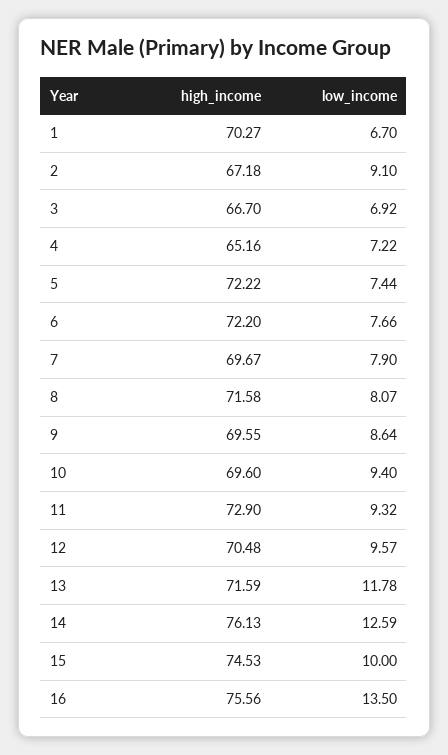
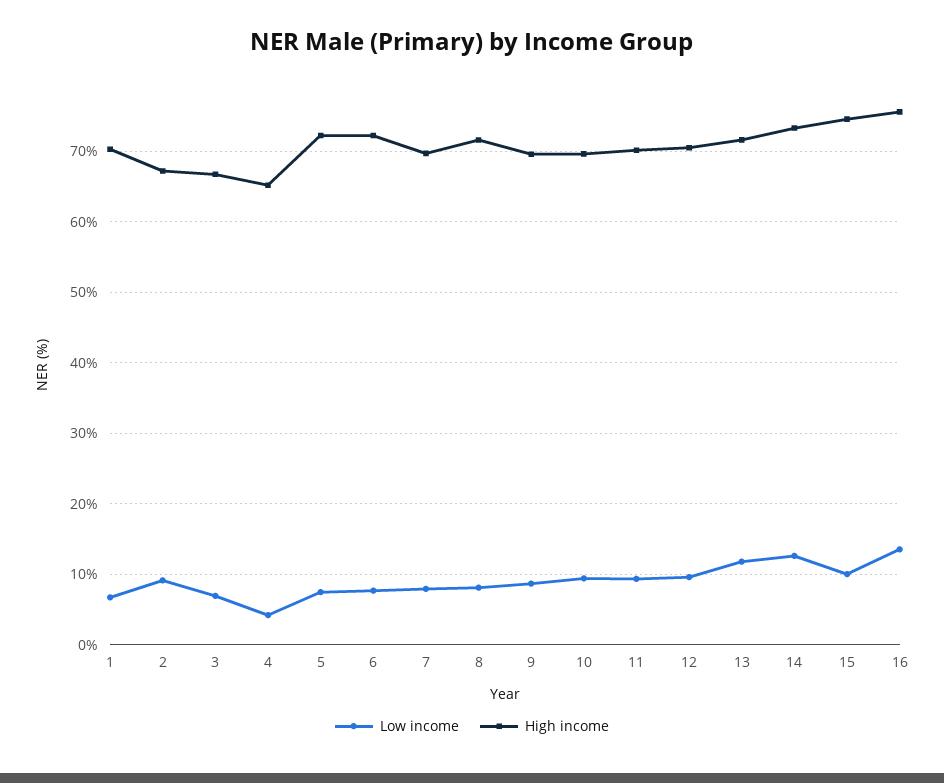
  {
    "high_income": {
      "1": 70.27,
      "2": 67.18,
      "3": 66.7,
      "4": 65.16,
      "5": 72.22,
      "6": 72.2,
      "7": 69.67,
      "8": 71.58,
      "9": 69.55,
      "10": 69.6,
-     "11": 72.9,
+     "11": 70,
      "12": 70.48,
      "13": 71.59,
-     "14": 76.13,
+     "14": 73,
      "15": 74.53,
      "16": 75.56
    },
    "low_income": {
      "1": 6.7,
      "2": 9.1,
      "3": 6.92,
-     "4": 7.22,
+     "4": 4,
      "5": 7.44,
      "6": 7.66,
      "7": 7.9,
      "8": 8.07,
      "9": 8.64,
      "10": 9.4,
      "11": 9.32,
      "12": 9.57,
      "13": 11.78,
      "14": 12.59,
      "15": 10,
      "16": 13.5
    }
  }

